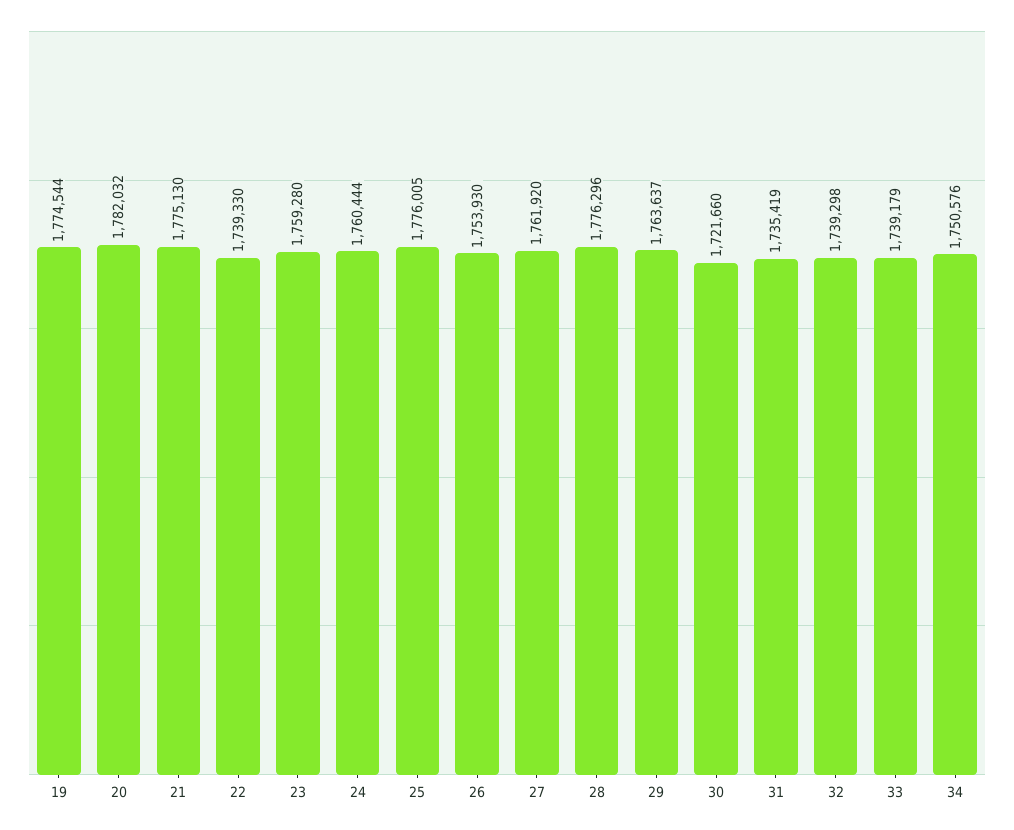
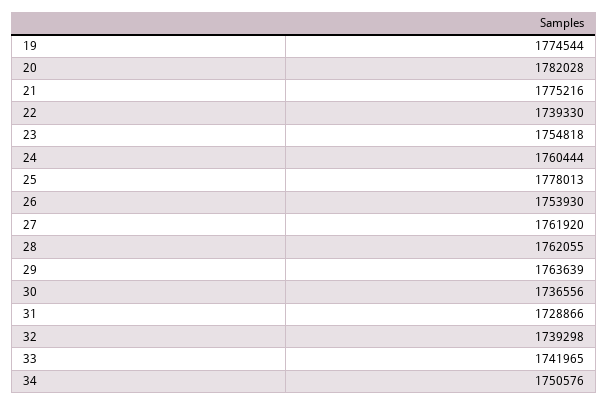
  {
    "19": 1774544,
-   "20": 1782032,
+   "20": 1782028,
-   "21": 1775130,
+   "21": 1775216,
    "22": 1739330,
-   "23": 1759280,
+   "23": 1754818,
    "24": 1760444,
-   "25": 1776005,
+   "25": 1778013,
    "26": 1753930,
    "27": 1761920,
-   "28": 1776296,
+   "28": 1762055,
-   "29": 1763637,
+   "29": 1763639,
-   "30": 1721660,
+   "30": 1736556,
-   "31": 1735419,
+   "31": 1728866,
    "32": 1739298,
-   "33": 1739179,
+   "33": 1741965,
    "34": 1750576
  }

